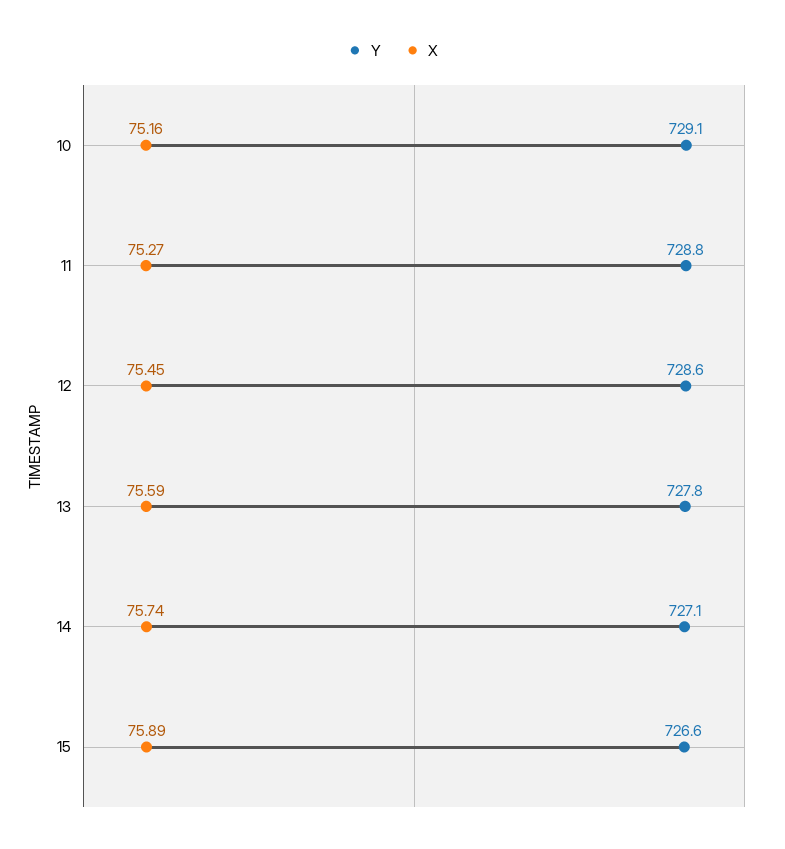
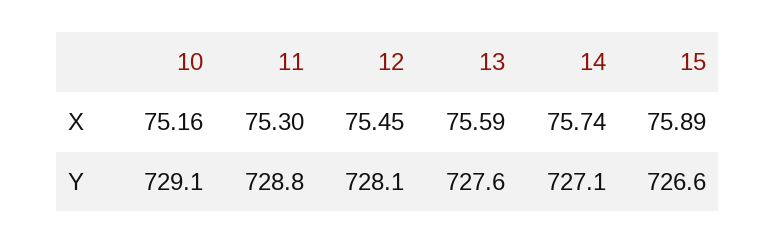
  {
    "Y": {
      "10": 729.1,
      "11": 728.8,
-     "12": 728.6,
+     "12": 728.1,
-     "13": 727.8,
+     "13": 727.6,
      "14": 727.1,
      "15": 726.6
    },
    "X": {
      "10": 75.16,
-     "11": 75.27,
+     "11": 75.3,
      "12": 75.45,
      "13": 75.59,
      "14": 75.74,
      "15": 75.89
    }
  }

